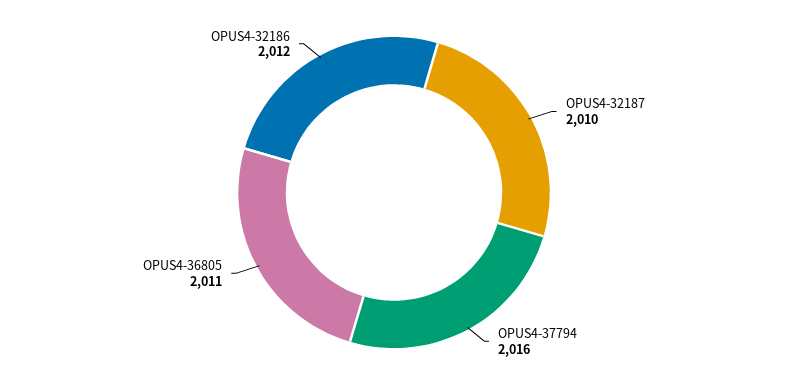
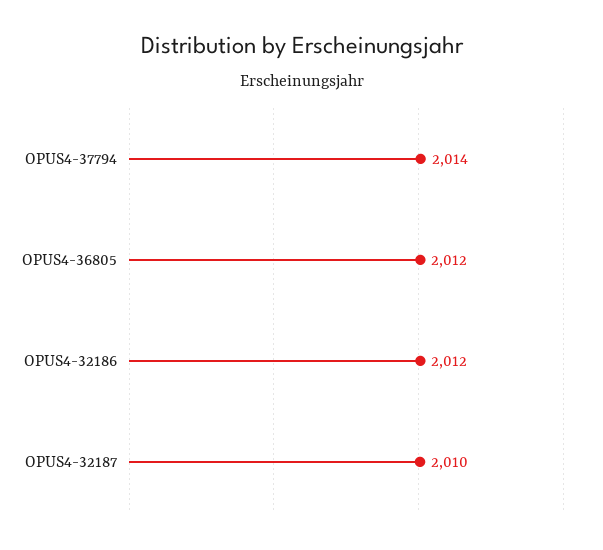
  {
    "OPUS4-32187": 2010,
-   "OPUS4-37794": 2016,
+   "OPUS4-37794": 2014,
-   "OPUS4-36805": 2011,
+   "OPUS4-36805": 2012,
    "OPUS4-32186": 2012
  }

